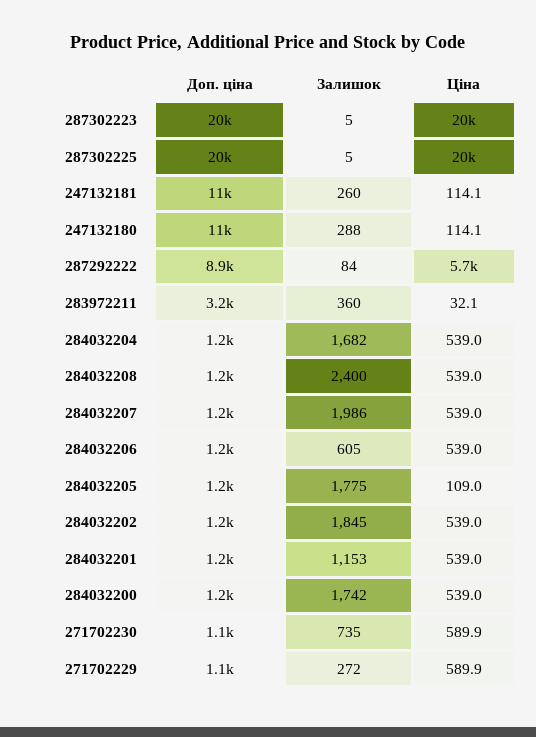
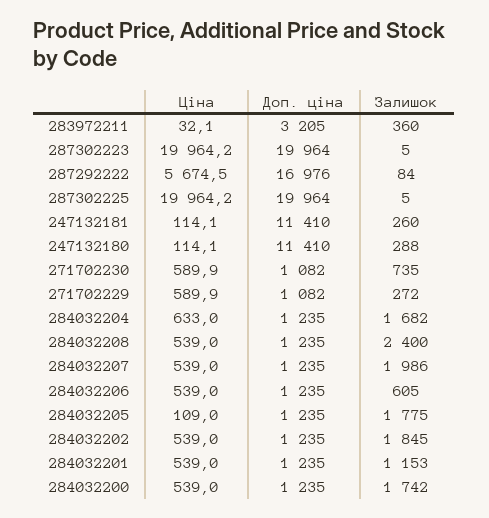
  {
    "Доп. ціна": {
      "287302223": 19964,
      "287302225": 19964,
      "247132181": 11410,
      "247132180": 11410,
-     "287292222": 8900,
+     "287292222": 16976,
      "283972211": 3205,
      "284032204": 1235,
      "284032208": 1235,
      "284032207": 1235,
      "284032206": 1235,
      "284032205": 1235,
      "284032202": 1235,
      "284032201": 1235,
      "284032200": 1235,
      "271702230": 1082,
      "271702229": 1082
    },
    "Залишок": {
      "287302223": 5,
      "287302225": 5,
      "247132181": 260,
      "247132180": 288,
      "287292222": 84,
      "283972211": 360,
      "284032204": 1682,
      "284032208": 2400,
      "284032207": 1986,
      "284032206": 605,
      "284032205": 1775,
      "284032202": 1845,
      "284032201": 1153,
      "284032200": 1742,
      "271702230": 735,
      "271702229": 272
    },
    "Ціна": {
      "287302223": 19964.2,
      "287302225": 19964.2,
      "247132181": 114.1,
      "247132180": 114.1,
      "287292222": 5674.5,
      "283972211": 32.1,
-     "284032204": 539,
+     "284032204": 633,
      "284032208": 539,
      "284032207": 539,
      "284032206": 539,
      "284032205": 109,
      "284032202": 539,
      "284032201": 539,
      "284032200": 539,
      "271702230": 589.9,
      "271702229": 589.9
    }
  }

